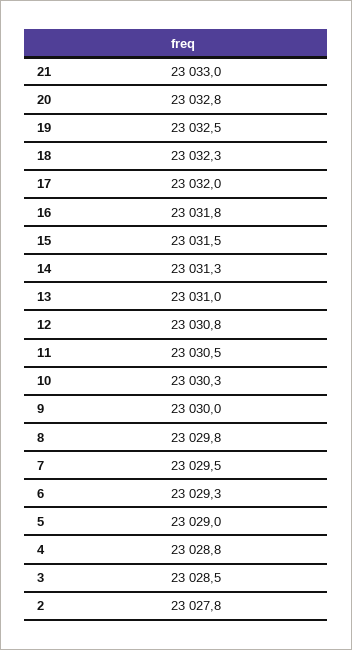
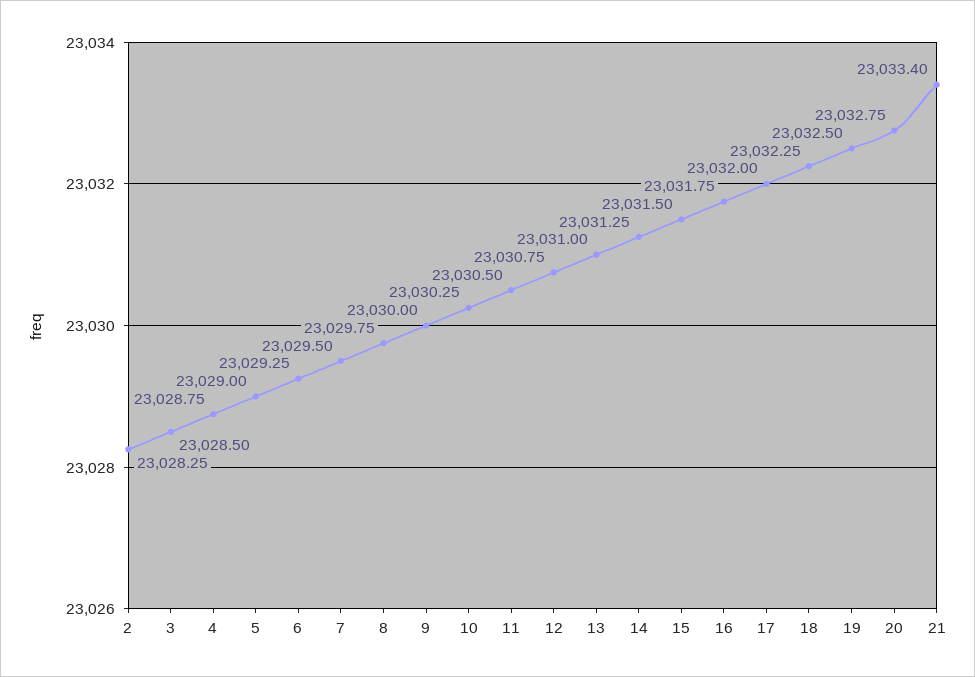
  {
-   "21": 23033,
+   "21": 23033.4,
    "20": 23032.75,
    "19": 23032.5,
    "18": 23032.25,
    "17": 23032,
    "16": 23031.75,
    "15": 23031.5,
    "14": 23031.25,
    "13": 23031,
    "12": 23030.75,
    "11": 23030.5,
    "10": 23030.25,
    "9": 23030,
    "8": 23029.75,
    "7": 23029.5,
    "6": 23029.25,
    "5": 23029,
    "4": 23028.75,
    "3": 23028.5,
-   "2": 23027.8
+   "2": 23028.25
  }

